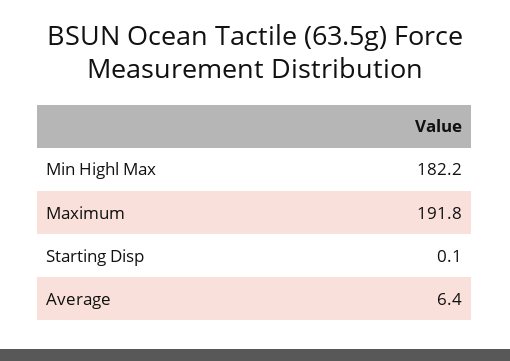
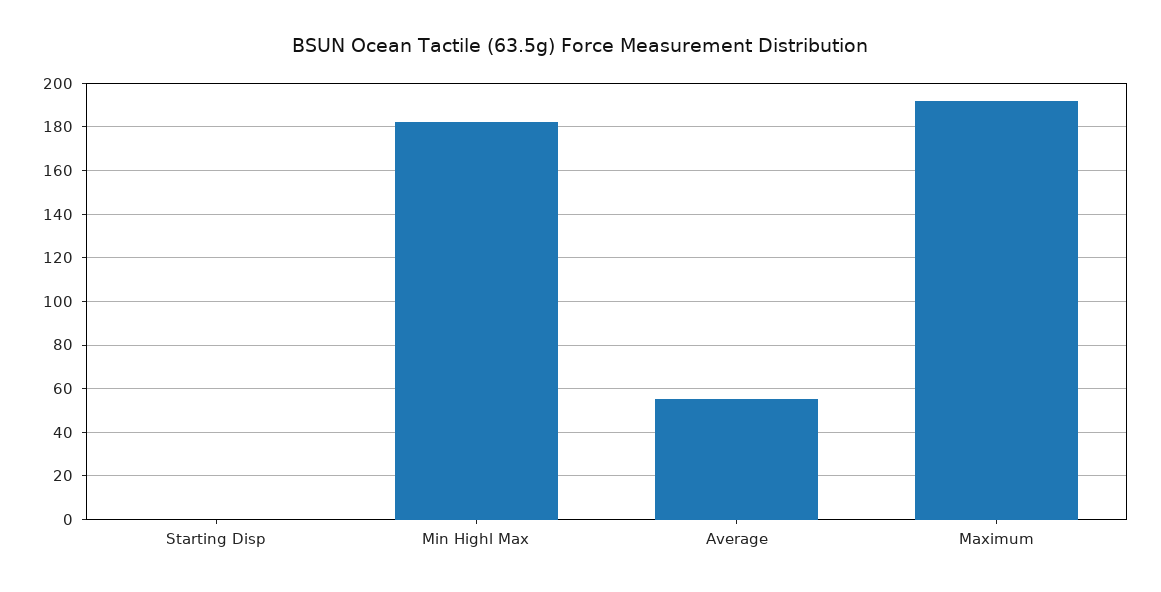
  {
    "Min Highl Max": 182.2,
    "Maximum": 191.8,
    "Starting Disp": 0.1,
-   "Average": 6.4
+   "Average": 55
  }

